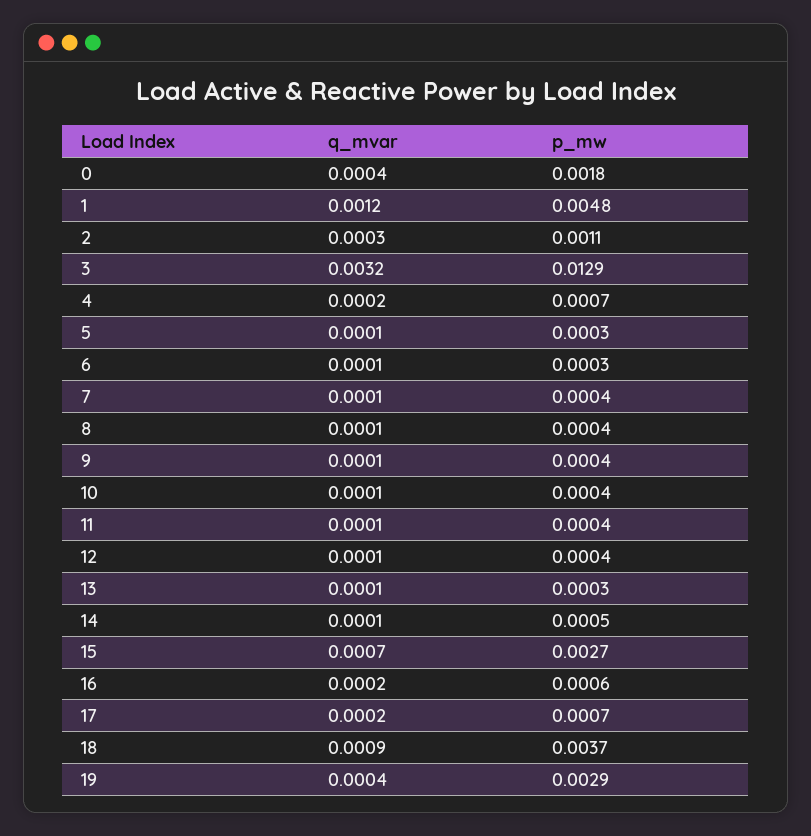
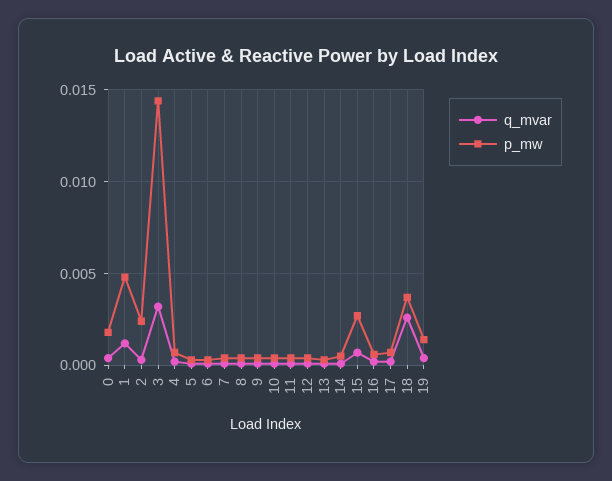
  {
    "q_mvar": {
      "0": 0.0004,
      "1": 0.0012,
      "2": 0.0003,
      "3": 0.0032,
      "4": 0.0002,
      "5": 0.0001,
      "6": 0.0001,
      "7": 0.0001,
      "8": 0.0001,
      "9": 0.0001,
      "10": 0.0001,
      "11": 0.0001,
      "12": 0.0001,
      "13": 0.0001,
      "14": 0.0001,
      "15": 0.0007,
      "16": 0.0002,
      "17": 0.0002,
-     "18": 0.0009,
+     "18": 0.0025,
      "19": 0.0004
    },
    "p_mw": {
      "0": 0.0018,
      "1": 0.0048,
-     "2": 0.0011,
+     "2": 0.0025,
-     "3": 0.0129,
+     "3": 0.0145,
      "4": 0.0007,
      "5": 0.0003,
      "6": 0.0003,
      "7": 0.0004,
      "8": 0.0004,
      "9": 0.0004,
      "10": 0.0004,
      "11": 0.0004,
      "12": 0.0004,
      "13": 0.0003,
      "14": 0.0005,
      "15": 0.0027,
      "16": 0.0006,
      "17": 0.0007,
      "18": 0.0037,
-     "19": 0.0029
+     "19": 0.0015
    }
  }

